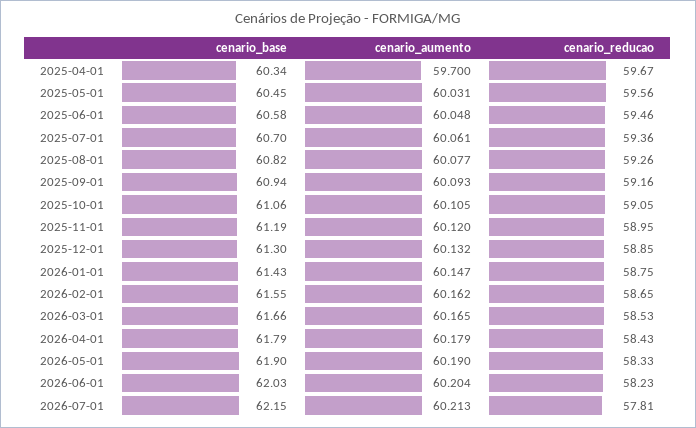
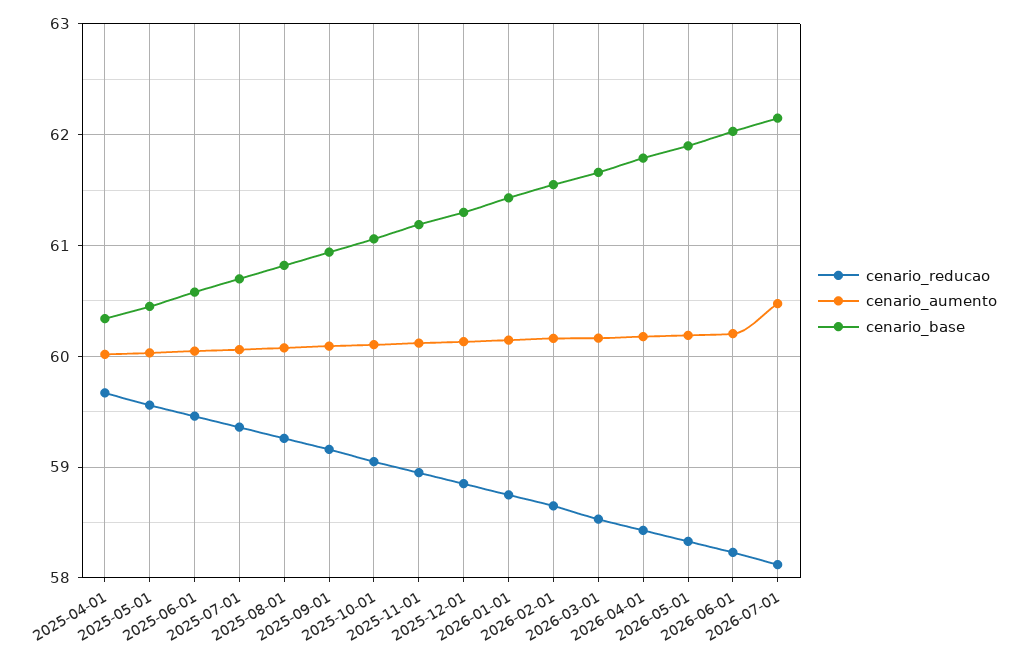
  {
    "cenario_base": {
      "2025-04-01": 60.34,
      "2025-05-01": 60.45,
      "2025-06-01": 60.58,
      "2025-07-01": 60.7,
      "2025-08-01": 60.82,
      "2025-09-01": 60.94,
      "2025-10-01": 61.06,
      "2025-11-01": 61.19,
      "2025-12-01": 61.3,
      "2026-01-01": 61.43,
      "2026-02-01": 61.55,
      "2026-03-01": 61.66,
      "2026-04-01": 61.79,
      "2026-05-01": 61.9,
      "2026-06-01": 62.03,
      "2026-07-01": 62.15
    },
    "cenario_aumento": {
-     "2025-04-01": 59.7,
+     "2025-04-01": 60,
      "2025-05-01": 60.031,
      "2025-06-01": 60.048,
      "2025-07-01": 60.061,
      "2025-08-01": 60.077,
      "2025-09-01": 60.093,
      "2025-10-01": 60.105,
      "2025-11-01": 60.12,
      "2025-12-01": 60.132,
      "2026-01-01": 60.147,
      "2026-02-01": 60.162,
      "2026-03-01": 60.165,
      "2026-04-01": 60.179,
      "2026-05-01": 60.19,
      "2026-06-01": 60.204,
-     "2026-07-01": 60.213
+     "2026-07-01": 60.5
    },
    "cenario_reducao": {
      "2025-04-01": 59.67,
      "2025-05-01": 59.56,
      "2025-06-01": 59.46,
      "2025-07-01": 59.36,
      "2025-08-01": 59.26,
      "2025-09-01": 59.16,
      "2025-10-01": 59.05,
      "2025-11-01": 58.95,
      "2025-12-01": 58.85,
      "2026-01-01": 58.75,
      "2026-02-01": 58.65,
      "2026-03-01": 58.53,
      "2026-04-01": 58.43,
      "2026-05-01": 58.33,
      "2026-06-01": 58.23,
-     "2026-07-01": 57.81
+     "2026-07-01": 58.1
    }
  }

